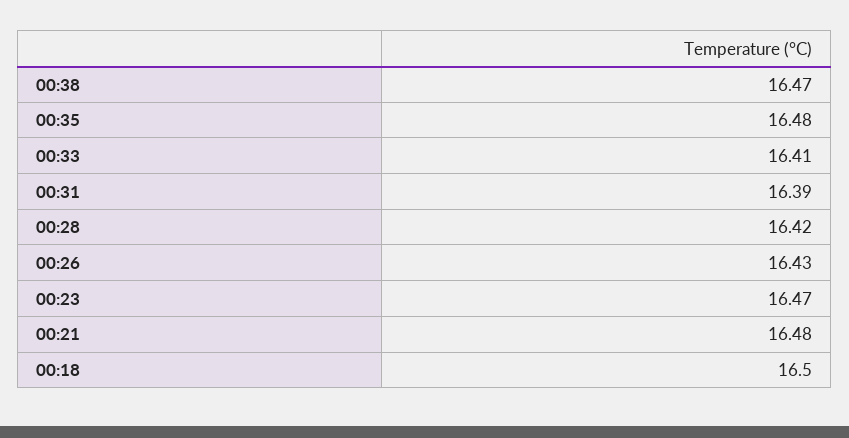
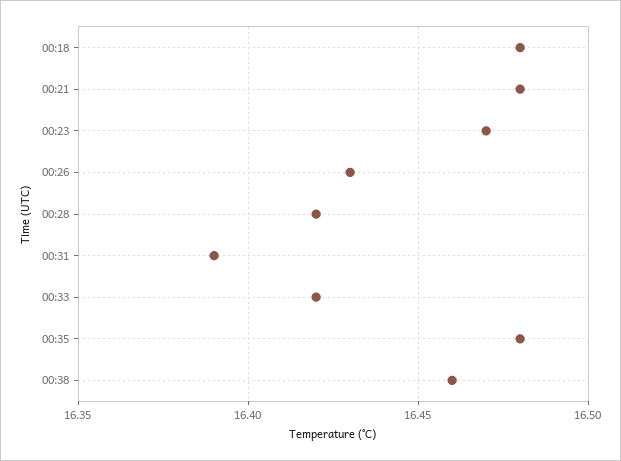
  {
-   "00:38": 16.47,
+   "00:38": 16.46,
    "00:35": 16.48,
-   "00:33": 16.41,
+   "00:33": 16.42,
    "00:31": 16.39,
    "00:28": 16.42,
    "00:26": 16.43,
    "00:23": 16.47,
    "00:21": 16.48,
-   "00:18": 16.5
+   "00:18": 16.48
  }

